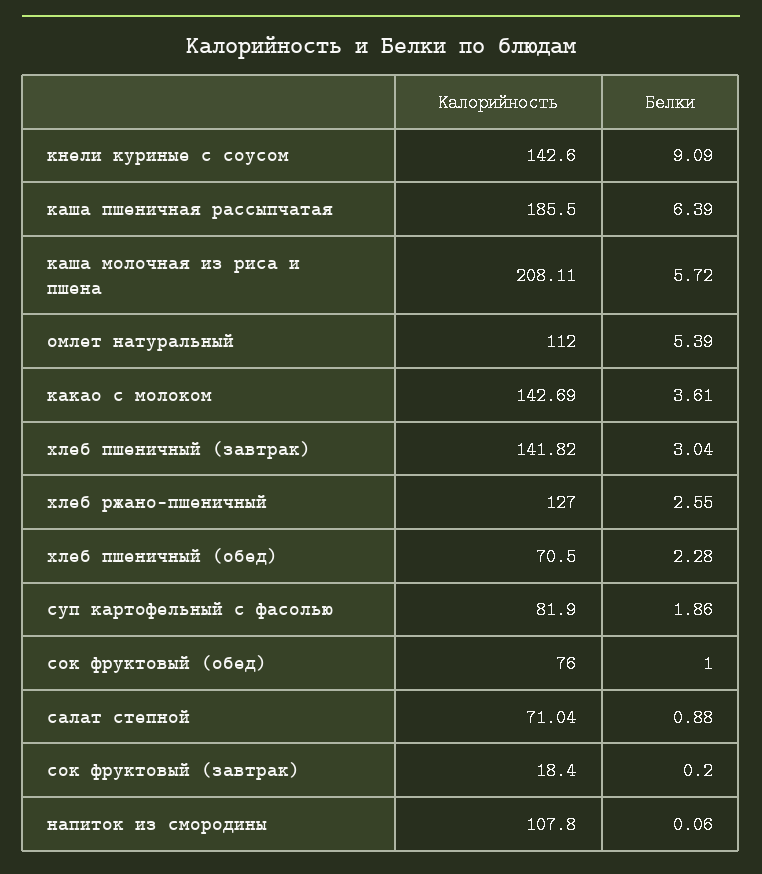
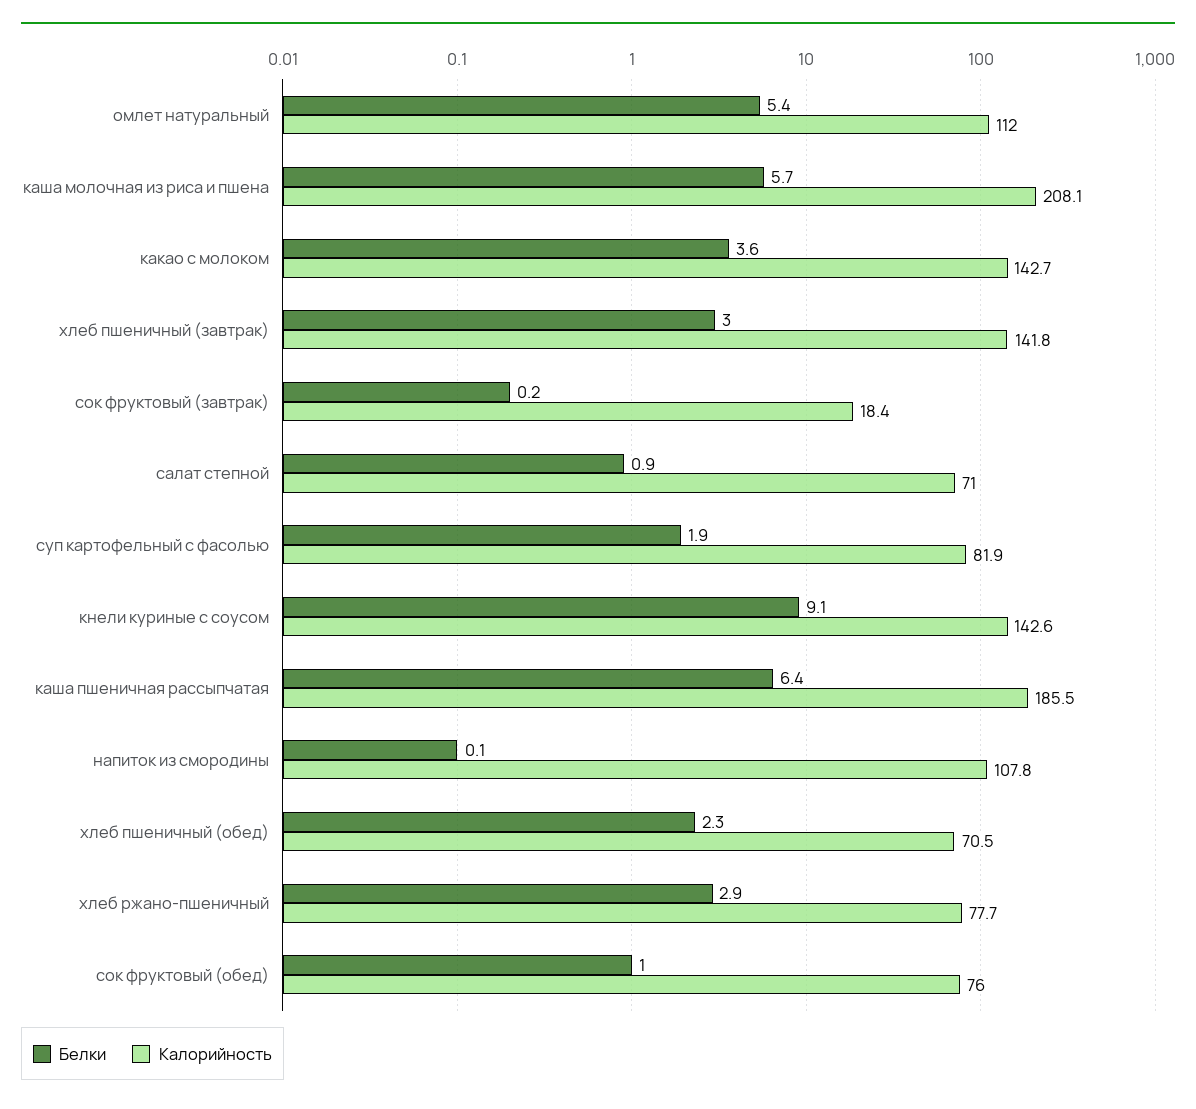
  {
    "Калорийность": {
      "кнели куриные с соусом": 142.6,
      "каша пшеничная рассыпчатая": 185.5,
      "каша молочная из риса и пшена": 208.11,
      "омлет натуральный": 112,
      "какао с молоком": 142.69,
      "хлеб пшеничный (завтрак)": 141.82,
-     "хлеб ржано-пшеничный": 127,
+     "хлеб ржано-пшеничный": 77.7,
      "хлеб пшеничный (обед)": 70.5,
      "суп картофельный с фасолью": 81.9,
      "сок фруктовый (обед)": 76,
      "салат степной": 71.04,
      "сок фруктовый (завтрак)": 18.4,
      "напиток из смородины": 107.8
    },
    "Белки": {
      "кнели куриные с соусом": 9.09,
      "каша пшеничная рассыпчатая": 6.39,
      "каша молочная из риса и пшена": 5.72,
      "омлет натуральный": 5.39,
      "какао с молоком": 3.61,
      "хлеб пшеничный (завтрак)": 3.04,
-     "хлеб ржано-пшеничный": 2.55,
+     "хлеб ржано-пшеничный": 2.9,
      "хлеб пшеничный (обед)": 2.28,
      "суп картофельный с фасолью": 1.86,
      "сок фруктовый (обед)": 1,
      "салат степной": 0.88,
      "сок фруктовый (завтрак)": 0.2,
      "напиток из смородины": 0.06
    }
  }

